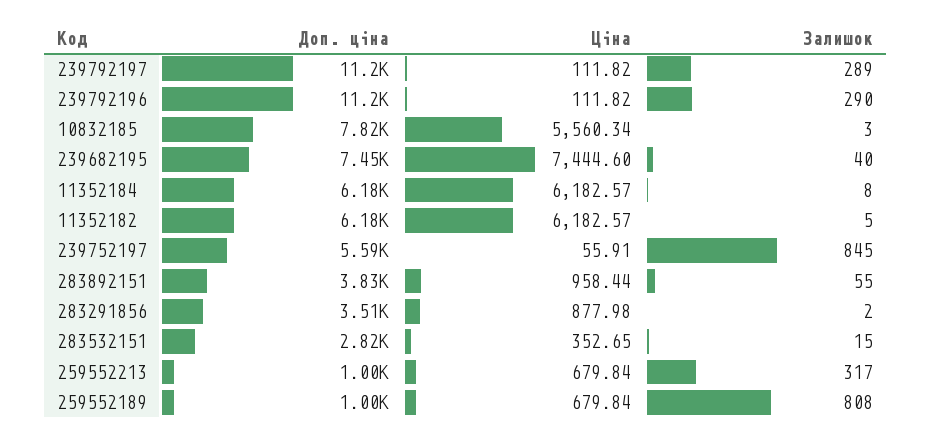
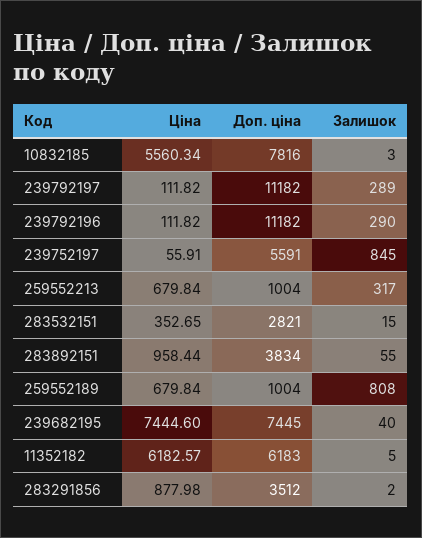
  {
    "Доп. ціна": {
      "239792197": 11182,
      "239792196": 11182,
      "10832185": 7816,
      "239682195": 7445,
-     "11352184": 6180,
      "11352182": 6183,
      "239752197": 5591,
      "283892151": 3834,
      "283291856": 3512,
      "283532151": 2821,
      "259552213": 1004,
      "259552189": 1004
    },
    "Ціна": {
      "239792197": 111.82,
      "239792196": 111.82,
      "10832185": 5560.34,
      "239682195": 7444.6,
-     "11352184": 6182.57,
      "11352182": 6182.57,
      "239752197": 55.91,
      "283892151": 958.44,
      "283291856": 877.98,
      "283532151": 352.65,
      "259552213": 679.84,
      "259552189": 679.84
    },
    "Залишок": {
      "239792197": 289,
      "239792196": 290,
      "10832185": 3,
      "239682195": 40,
-     "11352184": 8,
      "11352182": 5,
      "239752197": 845,
      "283892151": 55,
      "283291856": 2,
      "283532151": 15,
      "259552213": 317,
      "259552189": 808
    }
  }

